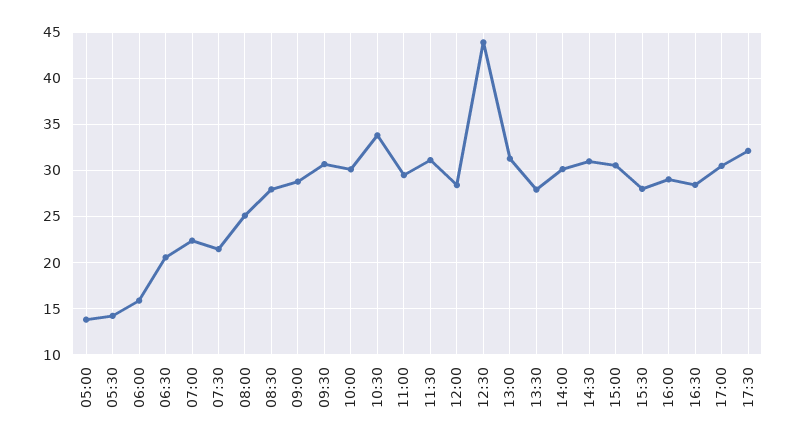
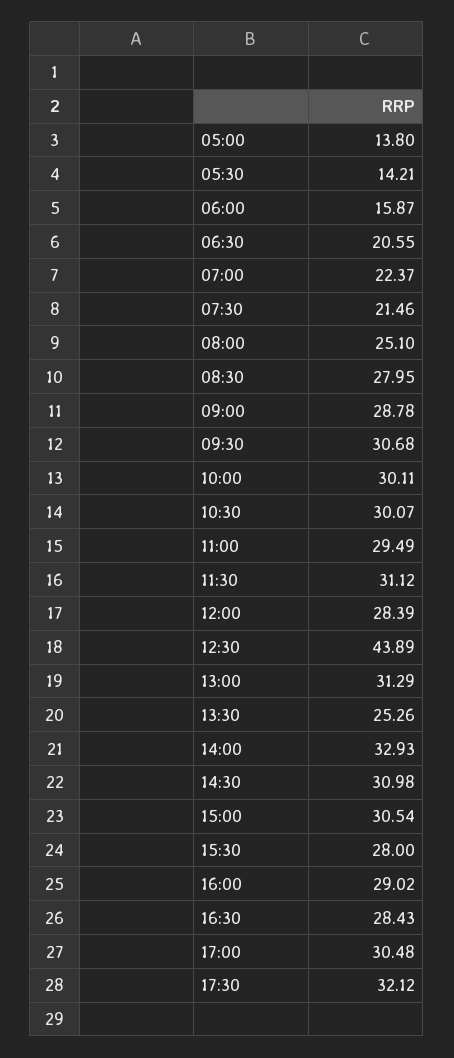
  {
    "05:00": 13.8,
    "05:30": 14.21,
    "06:00": 15.87,
    "06:30": 20.55,
    "07:00": 22.37,
    "07:30": 21.46,
    "08:00": 25.1,
    "08:30": 27.95,
    "09:00": 28.78,
    "09:30": 30.68,
    "10:00": 30.11,
-   "10:30": 34,
+   "10:30": 30.07,
    "11:00": 29.49,
    "11:30": 31.12,
    "12:00": 28.39,
    "12:30": 43.89,
    "13:00": 31.29,
-   "13:30": 28,
+   "13:30": 25.26,
-   "14:00": 30,
+   "14:00": 32.93,
    "14:30": 30.98,
    "15:00": 30.54,
    "15:30": 28,
    "16:00": 29.02,
    "16:30": 28.43,
    "17:00": 30.48,
    "17:30": 32.12
  }

